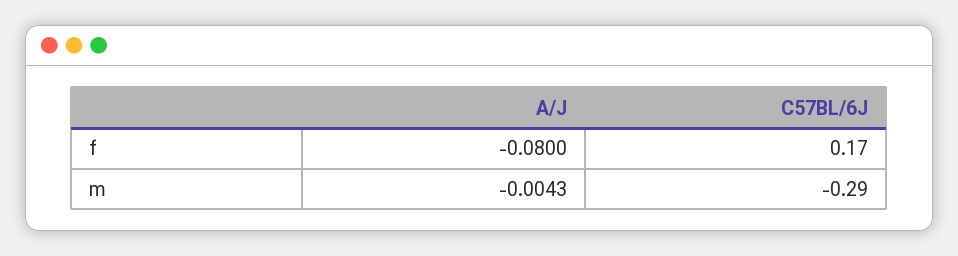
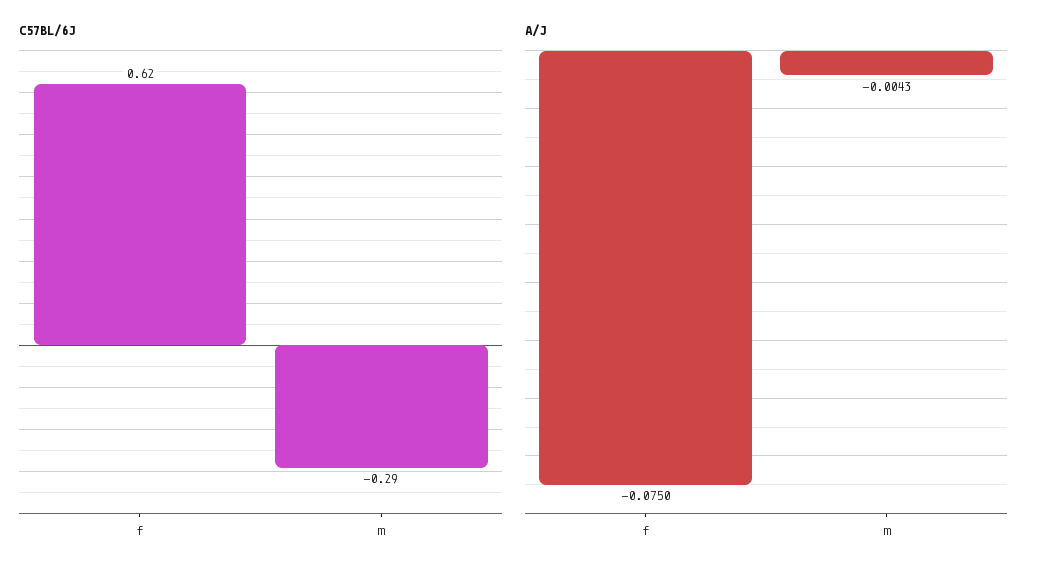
  {
    "A/J": {
-     "f": -0.08,
+     "f": -0.075,
      "m": -0.0043
    },
    "C57BL/6J": {
-     "f": 0.17,
+     "f": 0.62,
      "m": -0.29
    }
  }

